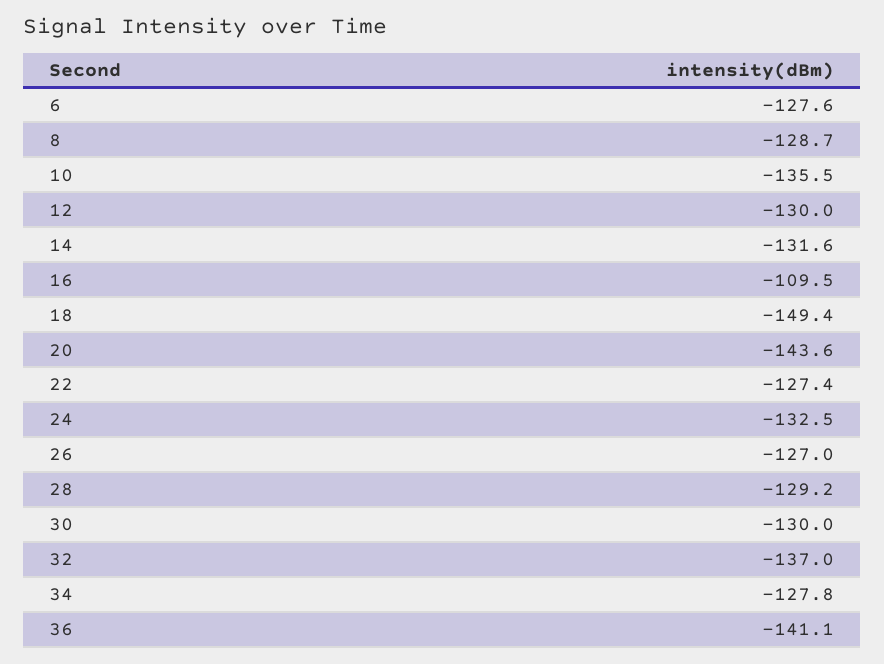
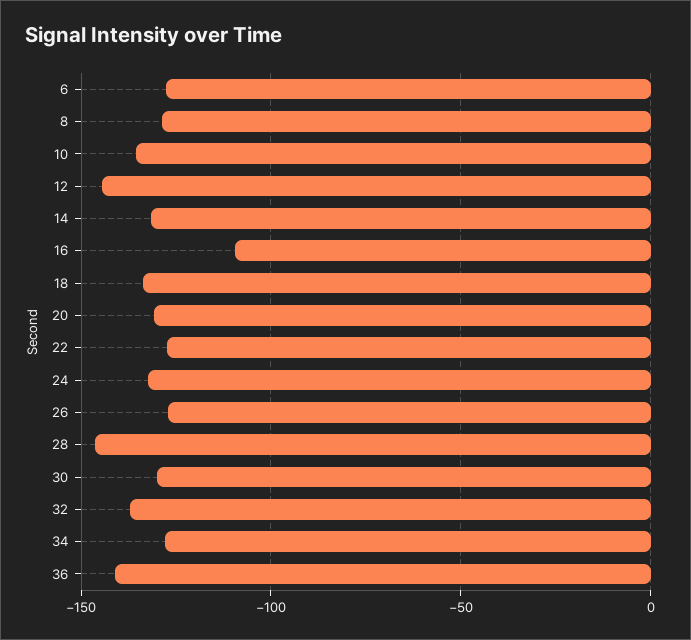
  {
    "6": -127.6,
    "8": -128.7,
    "10": -135.5,
-   "12": -130,
+   "12": -145,
    "14": -131.6,
    "16": -109.5,
-   "18": -149.4,
+   "18": -135,
-   "20": -143.6,
+   "20": -130,
    "22": -127.4,
    "24": -132.5,
    "26": -127,
-   "28": -129.2,
+   "28": -145,
    "30": -130,
    "32": -137,
    "34": -127.8,
    "36": -141.1
  }

